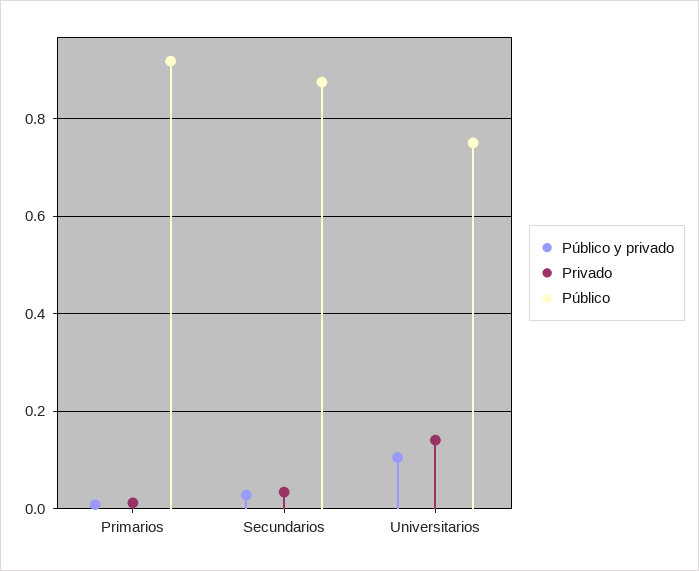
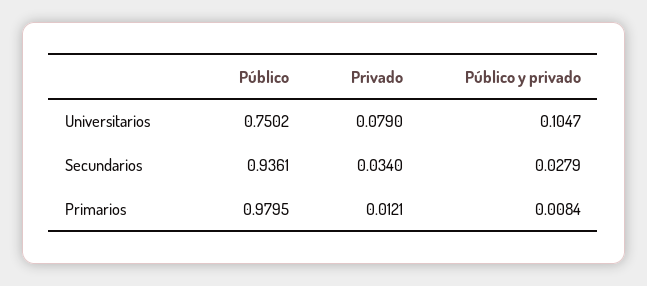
  {
    "Público y privado": {
      "Primarios": 0.0084,
      "Secundarios": 0.0279,
      "Universitarios": 0.1047
    },
    "Privado": {
      "Primarios": 0.0121,
      "Secundarios": 0.034,
-     "Universitarios": 0.14
+     "Universitarios": 0.079
    },
    "Público": {
-     "Primarios": 0.92,
+     "Primarios": 0.9795,
-     "Secundarios": 0.88,
+     "Secundarios": 0.9361,
      "Universitarios": 0.7502
    }
  }

